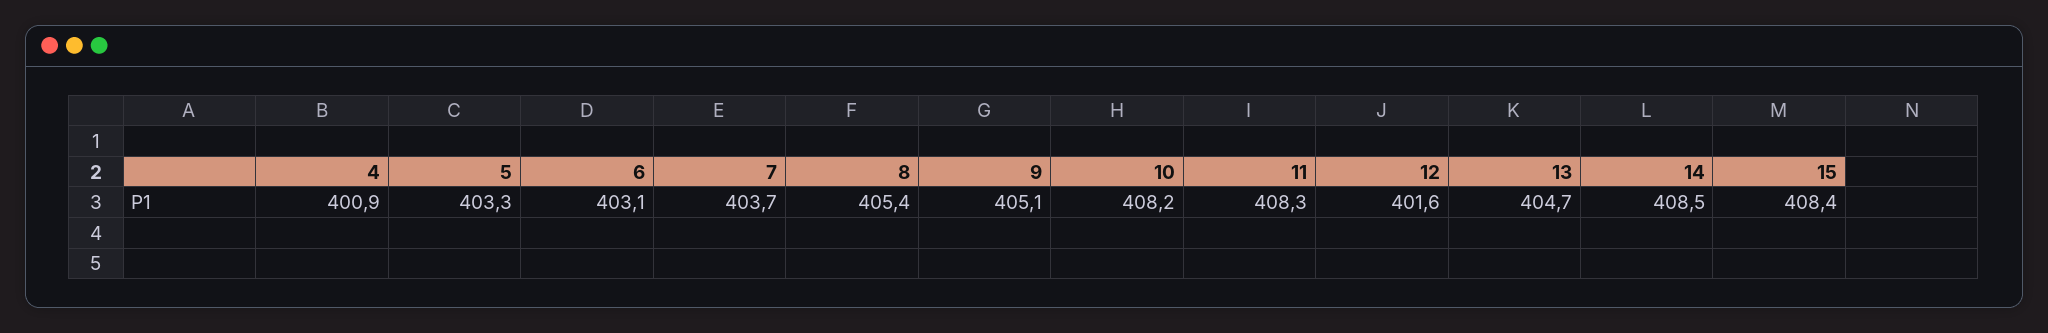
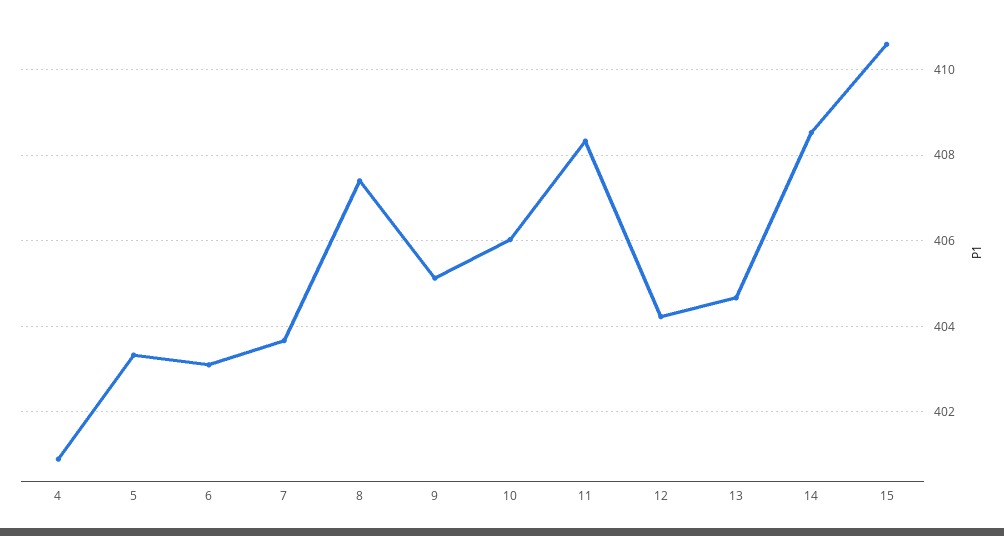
  {
    "4": 400.9,
    "5": 403.3,
    "6": 403.1,
    "7": 403.7,
-   "8": 405.4,
+   "8": 407.4,
    "9": 405.1,
-   "10": 408.2,
+   "10": 406,
    "11": 408.3,
-   "12": 401.6,
+   "12": 404.2,
    "13": 404.7,
    "14": 408.5,
-   "15": 408.4
+   "15": 410.6
  }

